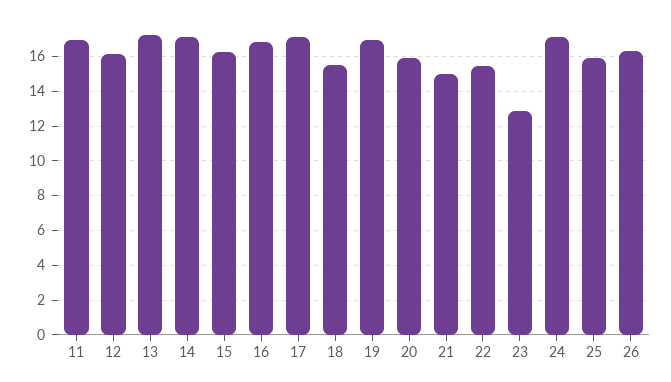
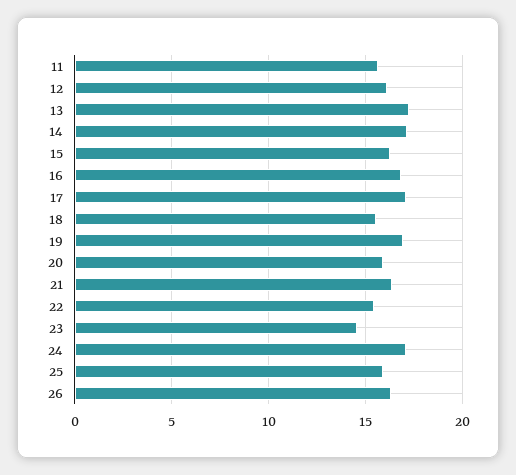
  {
-   "11": 17,
+   "11": 15.5,
    "12": 16,
    "13": 17,
    "14": 17,
    "15": 16.5,
    "16": 17,
    "17": 17,
    "18": 15.5,
    "19": 17,
    "20": 16,
-   "21": 15,
+   "21": 16.5,
    "22": 15.5,
-   "23": 13,
+   "23": 14.5,
    "24": 17,
    "25": 16,
    "26": 16.5
  }

